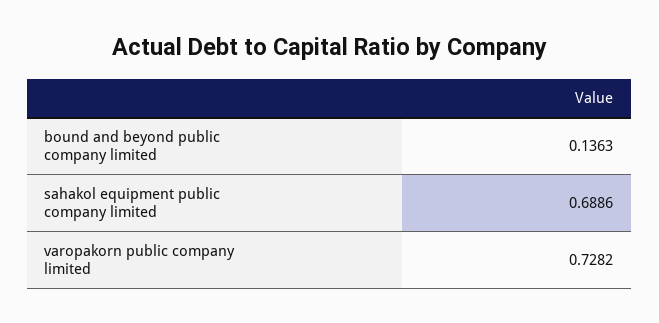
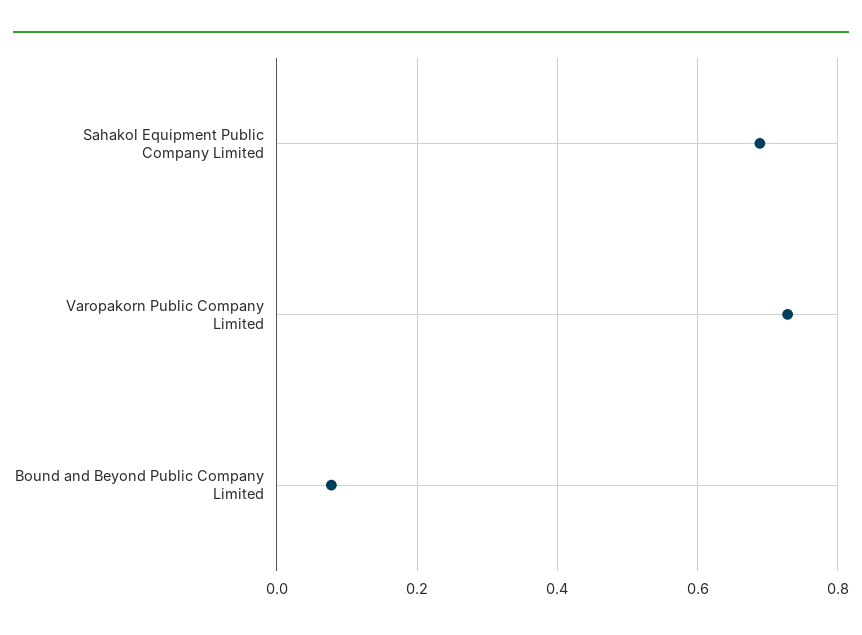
  {
-   "bound and beyond public company limited": 0.1363,
+   "bound and beyond public company limited": 0.08,
    "sahakol equipment public company limited": 0.6886,
    "varopakorn public company limited": 0.7282
  }

